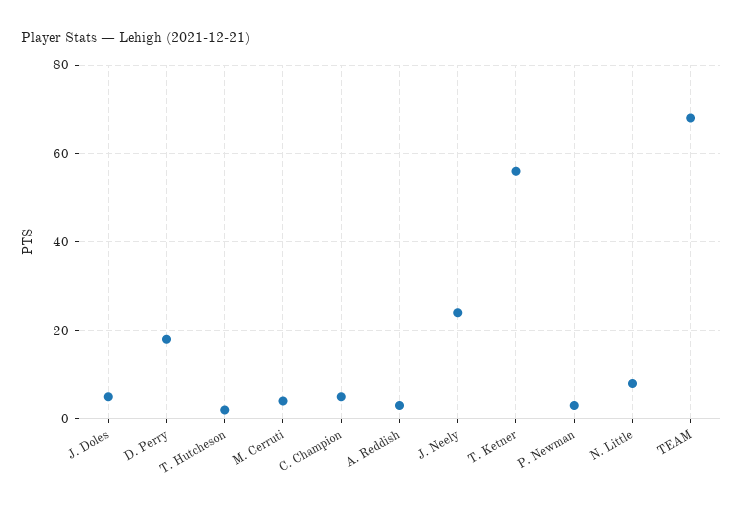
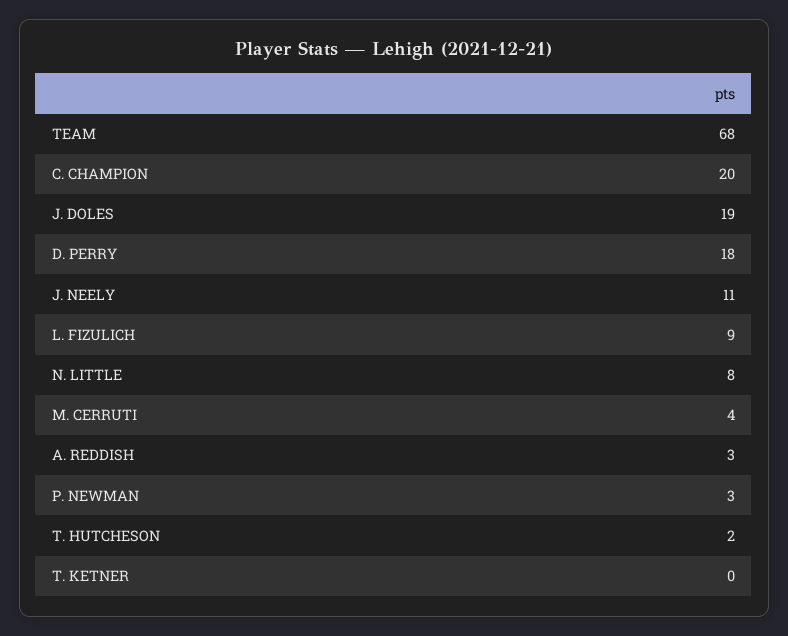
  {
-   "J. Doles": 5,
+   "J. Doles": 19,
    "D. Perry": 18,
    "T. Hutcheson": 2,
    "M. Cerruti": 4,
-   "C. Champion": 5,
+   "C. Champion": 20,
    "A. Reddish": 3,
-   "J. Neely": 25,
+   "J. Neely": 11,
-   "T. Ketner": 55,
+   "T. Ketner": 0,
    "P. Newman": 3,
    "N. Little": 8,
-   "TEAM": 68
+   "TEAM": 68,
+   "L. FIZULICH": 9
  }

